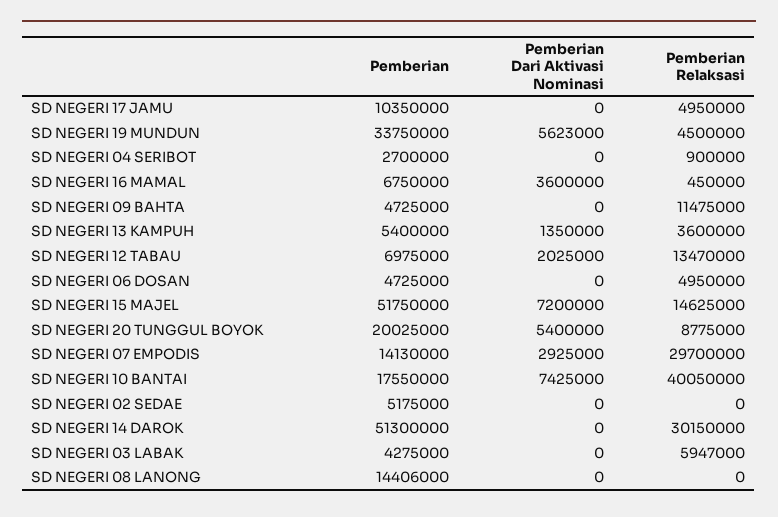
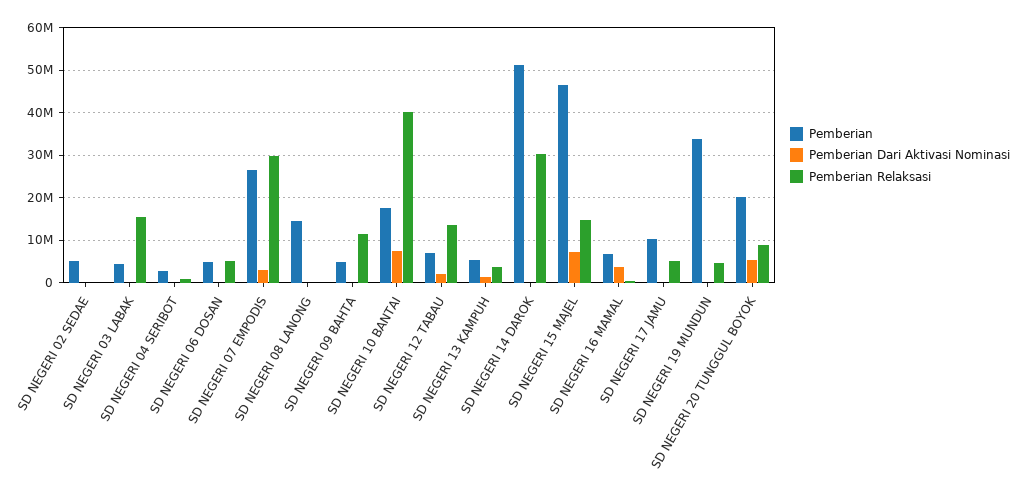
  {
    "Pemberian": {
      "SD NEGERI 17 JAMU": 10350000,
      "SD NEGERI 19 MUNDUN": 33750000,
      "SD NEGERI 04 SERIBOT": 2700000,
      "SD NEGERI 16 MAMAL": 6750000,
      "SD NEGERI 09 BAHTA": 4725000,
      "SD NEGERI 13 KAMPUH": 5400000,
      "SD NEGERI 12 TABAU": 6975000,
      "SD NEGERI 06 DOSAN": 4725000,
-     "SD NEGERI 15 MAJEL": 51750000,
+     "SD NEGERI 15 MAJEL": 46000000,
      "SD NEGERI 20 TUNGGUL BOYOK": 20025000,
-     "SD NEGERI 07 EMPODIS": 14130000,
+     "SD NEGERI 07 EMPODIS": 26000000,
      "SD NEGERI 10 BANTAI": 17550000,
      "SD NEGERI 02 SEDAE": 5175000,
      "SD NEGERI 14 DAROK": 51300000,
      "SD NEGERI 03 LABAK": 4275000,
      "SD NEGERI 08 LANONG": 14406000
    },
    "Pemberian Dari Aktivasi Nominasi": {
      "SD NEGERI 17 JAMU": 0,
-     "SD NEGERI 19 MUNDUN": 5623000,
+     "SD NEGERI 19 MUNDUN": 0,
      "SD NEGERI 04 SERIBOT": 0,
      "SD NEGERI 16 MAMAL": 3600000,
      "SD NEGERI 09 BAHTA": 0,
      "SD NEGERI 13 KAMPUH": 1350000,
      "SD NEGERI 12 TABAU": 2025000,
      "SD NEGERI 06 DOSAN": 0,
      "SD NEGERI 15 MAJEL": 7200000,
      "SD NEGERI 20 TUNGGUL BOYOK": 5400000,
      "SD NEGERI 07 EMPODIS": 2925000,
      "SD NEGERI 10 BANTAI": 7425000,
      "SD NEGERI 02 SEDAE": 0,
      "SD NEGERI 14 DAROK": 0,
      "SD NEGERI 03 LABAK": 0,
      "SD NEGERI 08 LANONG": 0
    },
    "Pemberian Relaksasi": {
      "SD NEGERI 17 JAMU": 4950000,
      "SD NEGERI 19 MUNDUN": 4500000,
      "SD NEGERI 04 SERIBOT": 900000,
      "SD NEGERI 16 MAMAL": 450000,
      "SD NEGERI 09 BAHTA": 11475000,
      "SD NEGERI 13 KAMPUH": 3600000,
      "SD NEGERI 12 TABAU": 13470000,
      "SD NEGERI 06 DOSAN": 4950000,
      "SD NEGERI 15 MAJEL": 14625000,
      "SD NEGERI 20 TUNGGUL BOYOK": 8775000,
      "SD NEGERI 07 EMPODIS": 29700000,
      "SD NEGERI 10 BANTAI": 40050000,
      "SD NEGERI 02 SEDAE": 0,
      "SD NEGERI 14 DAROK": 30150000,
-     "SD NEGERI 03 LABAK": 5947000,
+     "SD NEGERI 03 LABAK": 16000000,
      "SD NEGERI 08 LANONG": 0
    }
  }

